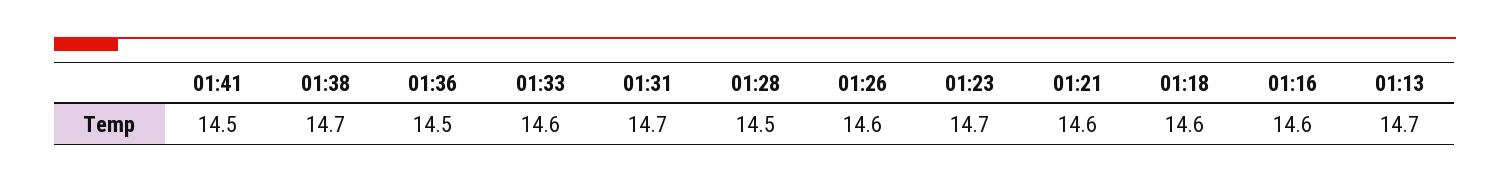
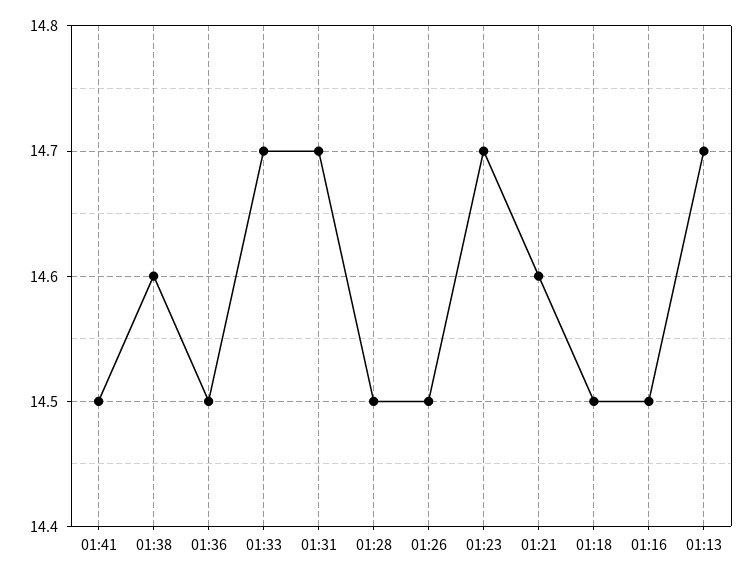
  {
    "01:41": 14.5,
-   "01:38": 14.7,
+   "01:38": 14.6,
    "01:36": 14.5,
-   "01:33": 14.6,
+   "01:33": 14.7,
    "01:31": 14.7,
    "01:28": 14.5,
-   "01:26": 14.6,
+   "01:26": 14.5,
    "01:23": 14.7,
    "01:21": 14.6,
-   "01:18": 14.6,
+   "01:18": 14.5,
-   "01:16": 14.6,
+   "01:16": 14.5,
    "01:13": 14.7
  }

